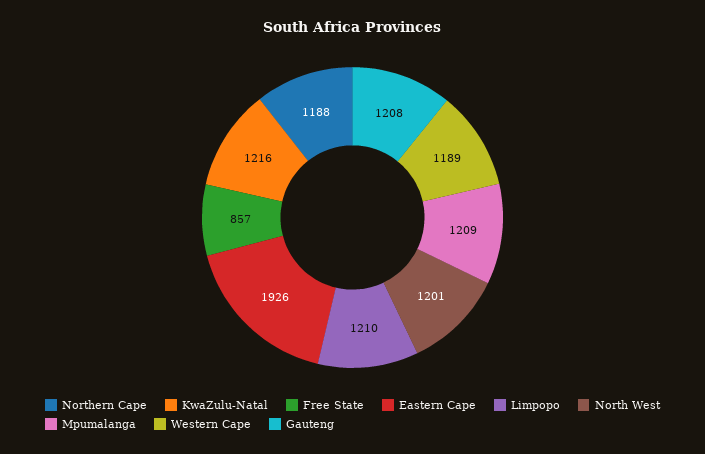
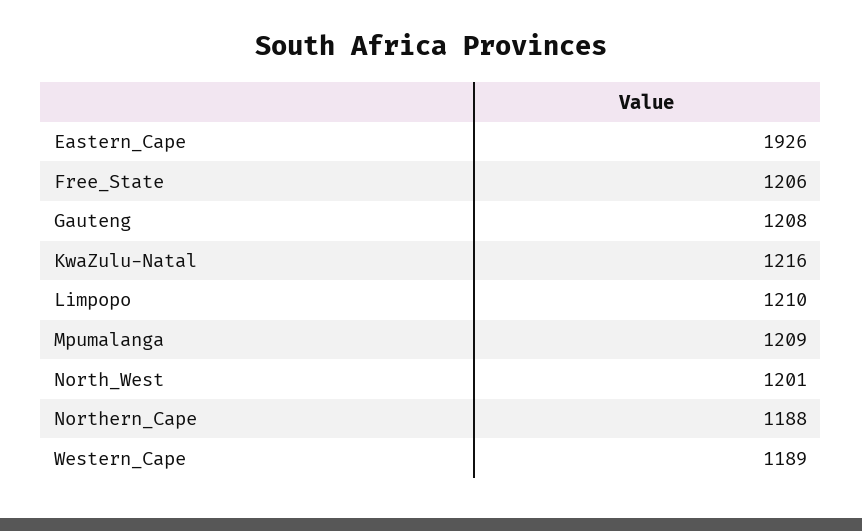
  {
    "Northern Cape": 1188,
    "KwaZulu-Natal": 1216,
-   "Free State": 857,
+   "Free State": 1206,
    "Eastern Cape": 1926,
    "Limpopo": 1210,
    "North West": 1201,
    "Mpumalanga": 1209,
    "Western Cape": 1189,
    "Gauteng": 1208
  }

